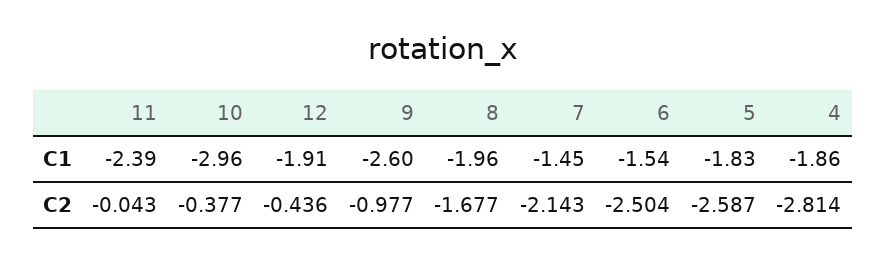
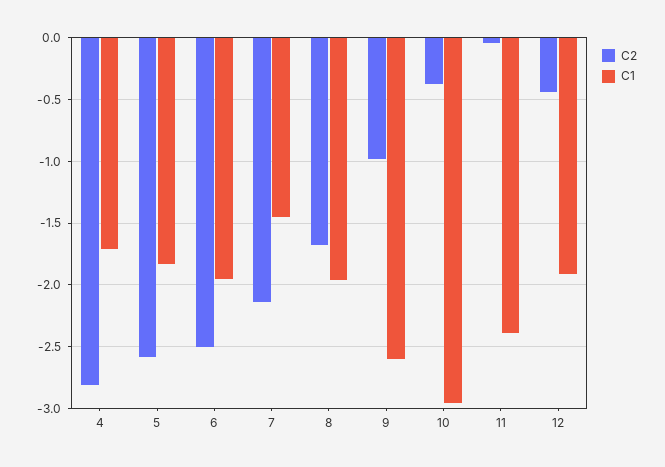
  {
    "C1": {
      "11": -2.39,
      "10": -2.96,
      "12": -1.91,
      "9": -2.6,
      "8": -1.96,
      "7": -1.45,
-     "6": -1.54,
+     "6": -1.95,
      "5": -1.83,
-     "4": -1.86
+     "4": -1.7
    },
    "C2": {
      "11": -0.043,
      "10": -0.377,
      "12": -0.436,
      "9": -0.977,
      "8": -1.677,
      "7": -2.143,
      "6": -2.504,
      "5": -2.587,
      "4": -2.814
    }
  }

